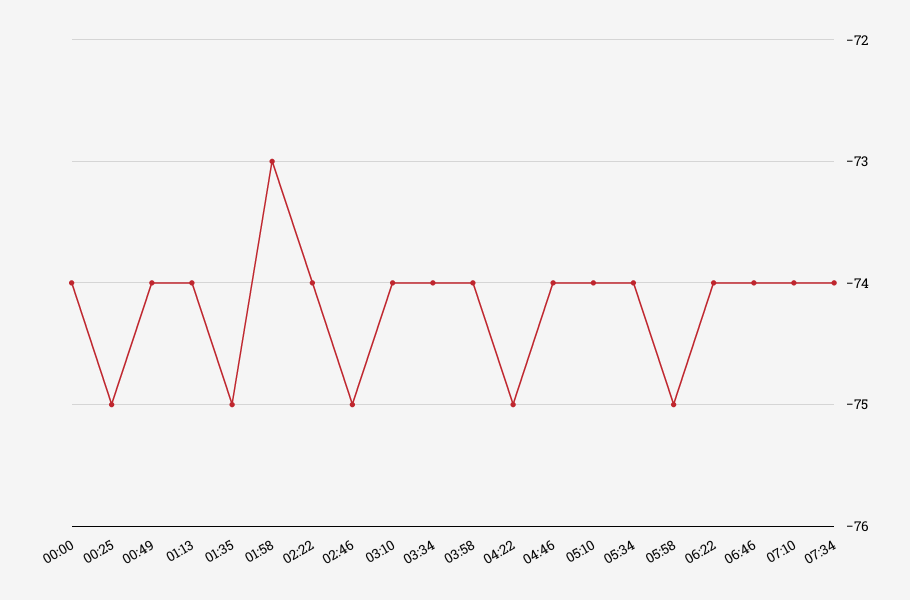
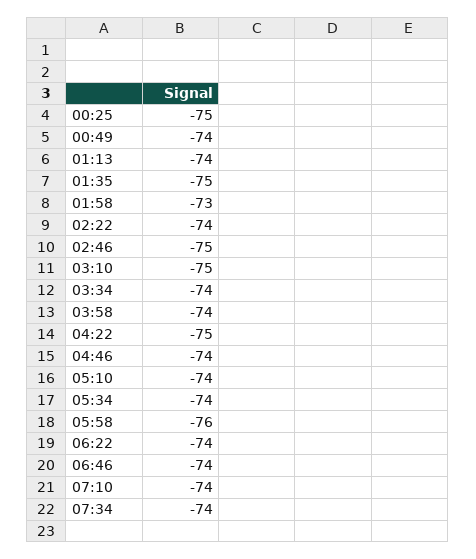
  {
-   "00:00": -74,
    "00:25": -75,
    "00:49": -74,
    "01:13": -74,
    "01:35": -75,
    "01:58": -73,
    "02:22": -74,
    "02:46": -75,
-   "03:10": -74,
+   "03:10": -75,
    "03:34": -74,
    "03:58": -74,
    "04:22": -75,
    "04:46": -74,
    "05:10": -74,
    "05:34": -74,
-   "05:58": -75,
+   "05:58": -76,
    "06:22": -74,
    "06:46": -74,
    "07:10": -74,
    "07:34": -74
  }

